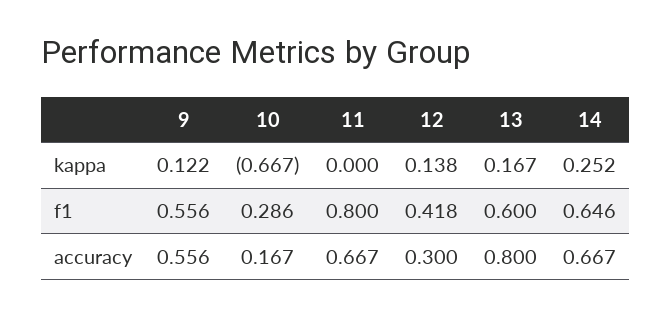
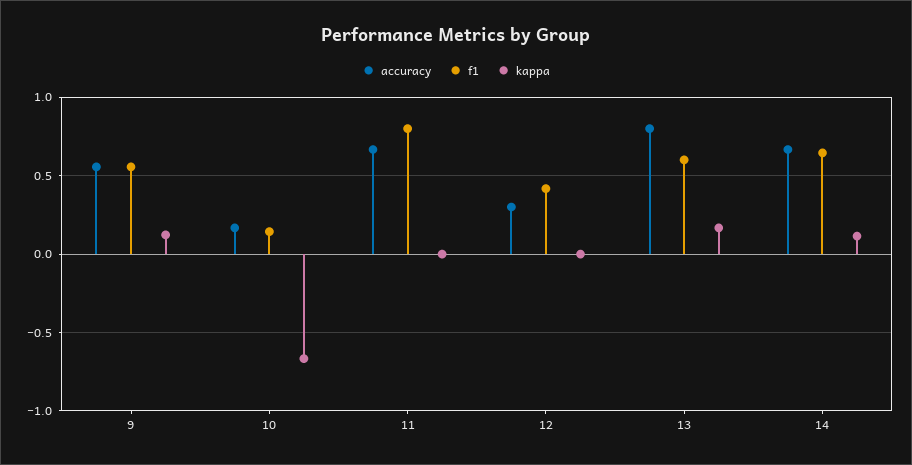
  {
    "kappa": {
      "9": 0.122,
      "10": -0.667,
      "11": 0,
-     "12": 0.138,
+     "12": 0,
      "13": 0.167,
-     "14": 0.252
+     "14": 0.1
    },
    "f1": {
      "9": 0.556,
-     "10": 0.286,
+     "10": 0.15,
      "11": 0.8,
      "12": 0.418,
      "13": 0.6,
      "14": 0.646
    },
    "accuracy": {
      "9": 0.556,
      "10": 0.167,
      "11": 0.667,
      "12": 0.3,
      "13": 0.8,
      "14": 0.667
    }
  }

